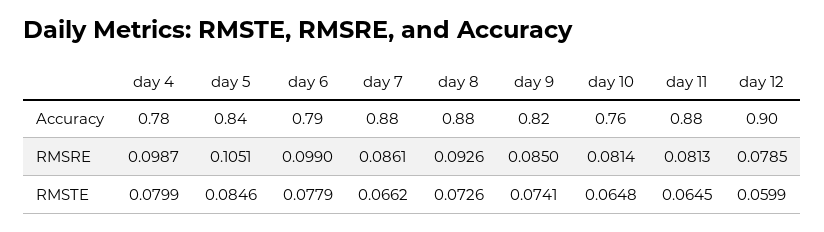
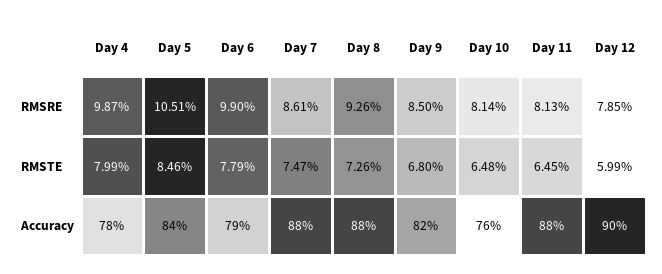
  {
    "day 4": {
      "Accuracy": 0.78,
      "RMSRE": 0.0987,
      "RMSTE": 0.0799
    },
    "day 5": {
      "Accuracy": 0.84,
      "RMSRE": 0.1051,
      "RMSTE": 0.0846
    },
    "day 6": {
      "Accuracy": 0.79,
      "RMSRE": 0.099,
      "RMSTE": 0.0779
    },
    "day 7": {
      "Accuracy": 0.88,
      "RMSRE": 0.0861,
-     "RMSTE": 0.0662
+     "RMSTE": 0.0747
    },
    "day 8": {
      "Accuracy": 0.88,
      "RMSRE": 0.0926,
      "RMSTE": 0.0726
    },
    "day 9": {
      "Accuracy": 0.82,
      "RMSRE": 0.085,
-     "RMSTE": 0.0741
+     "RMSTE": 0.068
    },
    "day 10": {
      "Accuracy": 0.76,
      "RMSRE": 0.0814,
      "RMSTE": 0.0648
    },
    "day 11": {
      "Accuracy": 0.88,
      "RMSRE": 0.0813,
      "RMSTE": 0.0645
    },
    "day 12": {
      "Accuracy": 0.9,
      "RMSRE": 0.0785,
      "RMSTE": 0.0599
    }
  }

